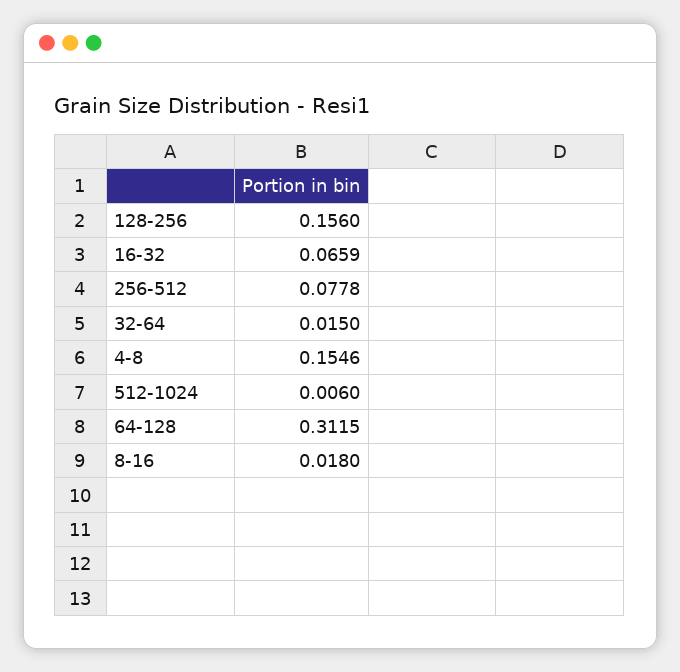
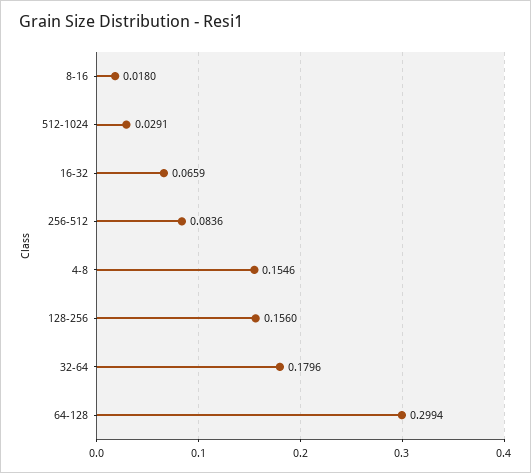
  {
    "128-256": 0.156,
    "16-32": 0.0659,
-   "256-512": 0.0778,
+   "256-512": 0.0836,
-   "32-64": 0.015,
+   "32-64": 0.1796,
    "4-8": 0.1546,
-   "512-1024": 0.006,
+   "512-1024": 0.0291,
-   "64-128": 0.3115,
+   "64-128": 0.2994,
    "8-16": 0.018
  }

